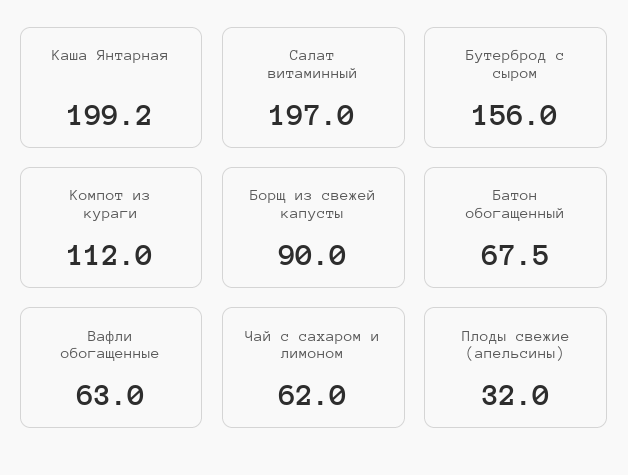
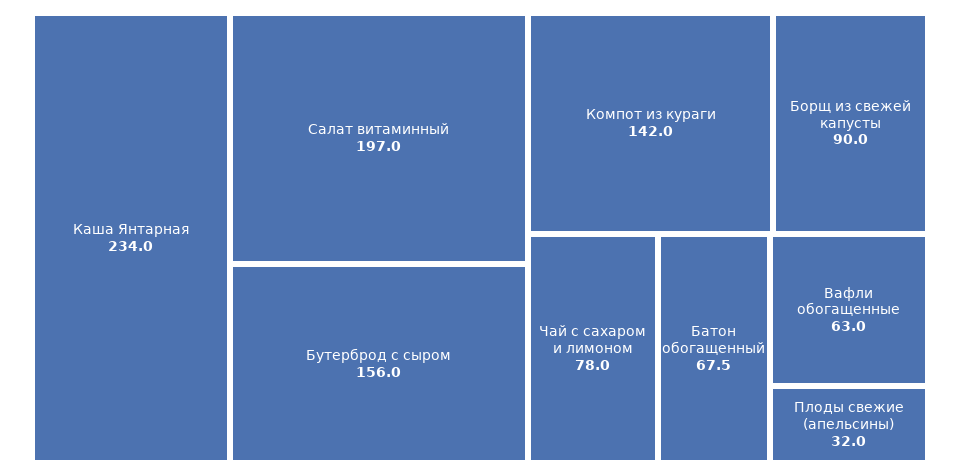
  {
-   "Каша Янтарная": 199.2,
+   "Каша Янтарная": 234,
    "Салат витаминный": 197,
    "Бутерброд с сыром": 156,
-   "Компот из кураги": 112,
+   "Компот из кураги": 142,
    "Борщ из свежей капусты": 90,
    "Батон обогащенный": 67.5,
    "Вафли обогащенные": 63,
-   "Чай с сахаром и лимоном": 62,
+   "Чай с сахаром и лимоном": 78,
    "Плоды свежие (апельсины)": 32
  }

